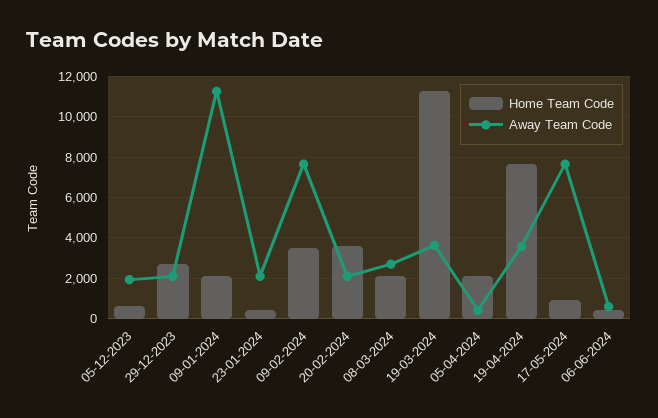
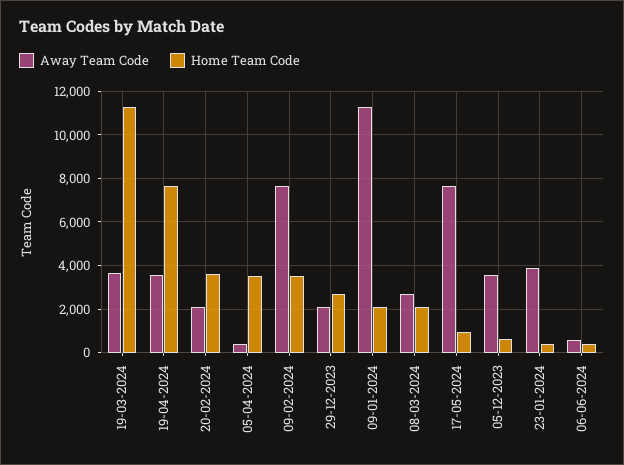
  {
    "Home Team Code": {
      "05-12-2023": 500,
      "29-12-2023": 2500,
      "09-01-2024": 2000,
      "23-01-2024": 500,
      "09-02-2024": 3500,
      "20-02-2024": 3500,
      "08-03-2024": 2000,
      "19-03-2024": 11500,
-     "05-04-2024": 2000,
+     "05-04-2024": 3500,
      "19-04-2024": 7500,
      "17-05-2024": 1000,
      "06-06-2024": 500
    },
    "Away Team Code": {
-     "05-12-2023": 2000,
+     "05-12-2023": 3500,
      "29-12-2023": 2000,
      "09-01-2024": 11500,
-     "23-01-2024": 2000,
+     "23-01-2024": 4000,
      "09-02-2024": 7500,
      "20-02-2024": 2000,
      "08-03-2024": 2500,
      "19-03-2024": 3500,
      "05-04-2024": 500,
      "19-04-2024": 3500,
      "17-05-2024": 7500,
      "06-06-2024": 500
    }
  }

